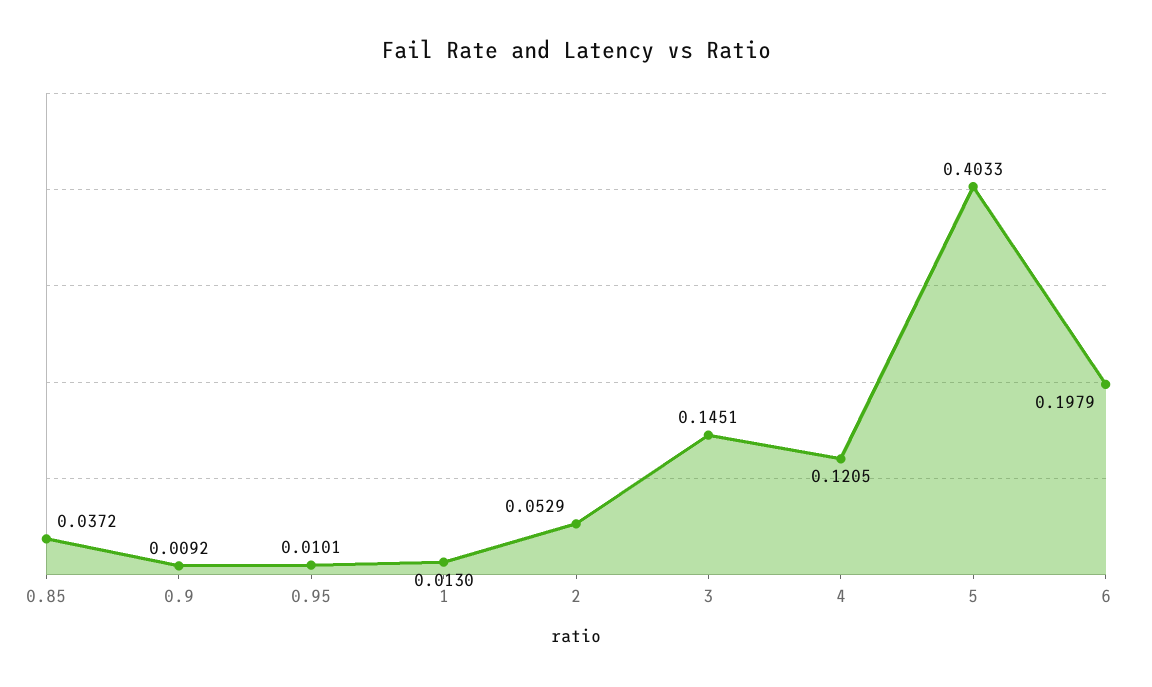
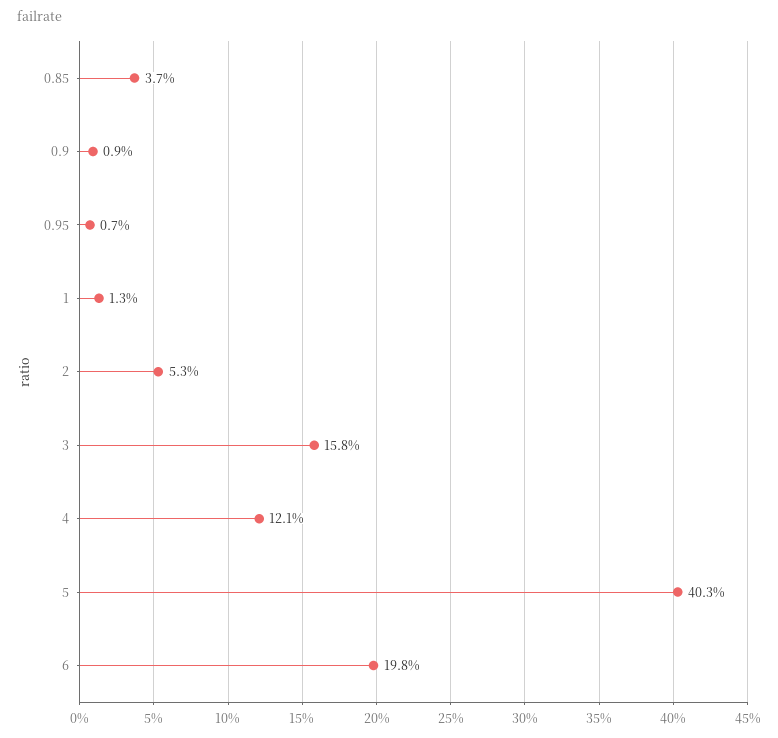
  {
    "0.85": 0.0372,
    "0.9": 0.0092,
-   "0.95": 0.0101,
+   "0.95": 0.007,
    "1": 0.013,
    "2": 0.0529,
-   "3": 0.1451,
+   "3": 0.158,
    "4": 0.1205,
    "5": 0.4033,
    "6": 0.1979
  }

